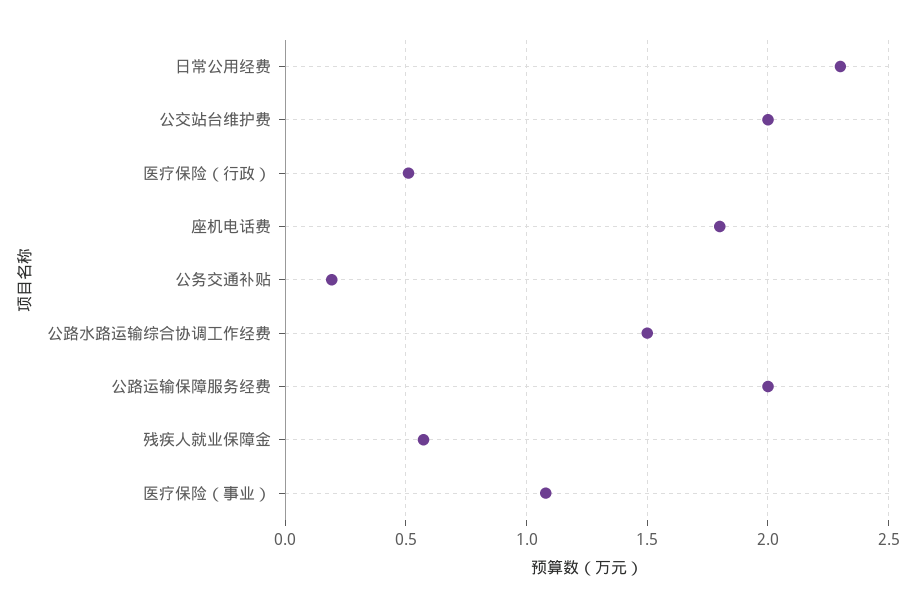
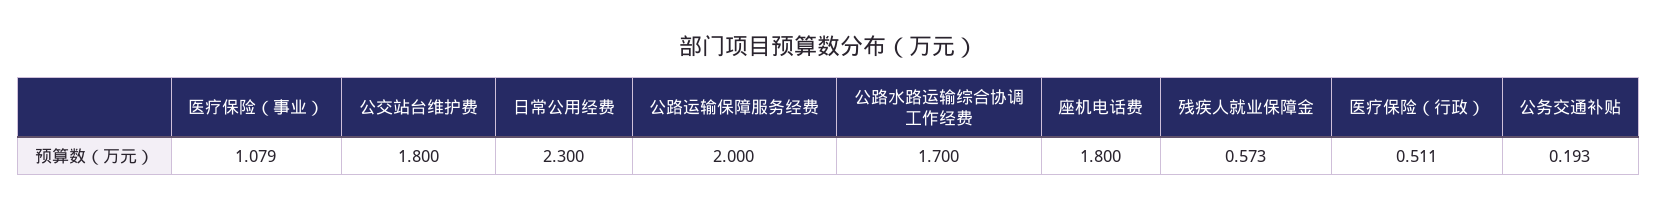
  {
    "日常公用经费": 2.3,
-   "公交站台维护费": 2,
+   "公交站台维护费": 1.8,
    "医疗保险（行政）": 0.511,
    "座机电话费": 1.8,
    "公务交通补贴": 0.193,
-   "公路水路运输综合协调工作经费": 1.5,
+   "公路水路运输综合协调工作经费": 1.7,
    "公路运输保障服务经费": 2,
    "残疾人就业保障金": 0.573,
    "医疗保险（事业）": 1.079
  }

